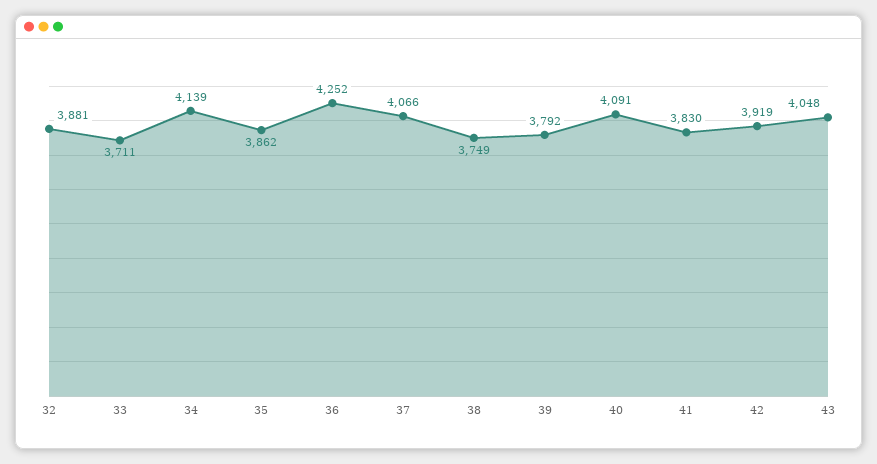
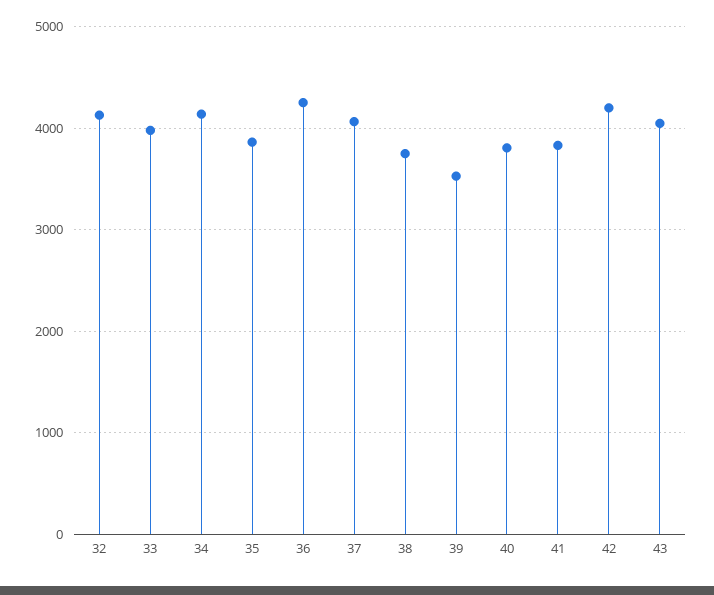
  {
-   "32": 3881,
+   "32": 4100,
-   "33": 3711,
+   "33": 4000,
    "34": 4139,
    "35": 3862,
    "36": 4252,
    "37": 4066,
    "38": 3749,
-   "39": 3792,
+   "39": 3500,
-   "40": 4091,
+   "40": 3800,
    "41": 3830,
-   "42": 3919,
+   "42": 4200,
    "43": 4048
  }

